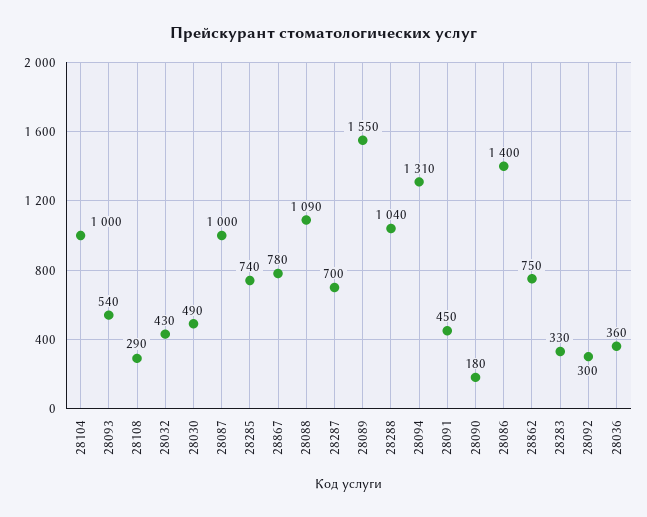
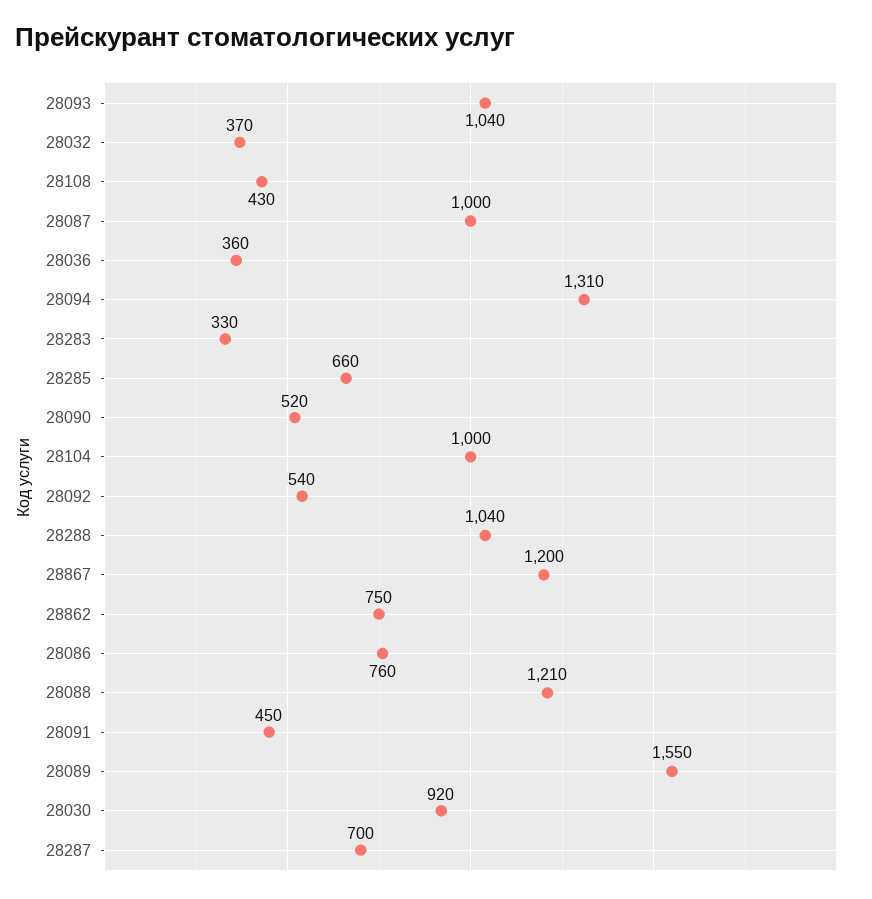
  {
    "28104": 1000,
-   "28093": 540,
+   "28093": 1040,
-   "28108": 290,
+   "28108": 430,
-   "28032": 430,
+   "28032": 370,
-   "28030": 490,
+   "28030": 920,
    "28087": 1000,
-   "28285": 740,
+   "28285": 660,
-   "28867": 780,
+   "28867": 1200,
-   "28088": 1090,
+   "28088": 1210,
    "28287": 700,
    "28089": 1550,
    "28288": 1040,
    "28094": 1310,
    "28091": 450,
-   "28090": 180,
+   "28090": 520,
-   "28086": 1400,
+   "28086": 760,
    "28862": 750,
    "28283": 330,
-   "28092": 300,
+   "28092": 540,
    "28036": 360
  }

